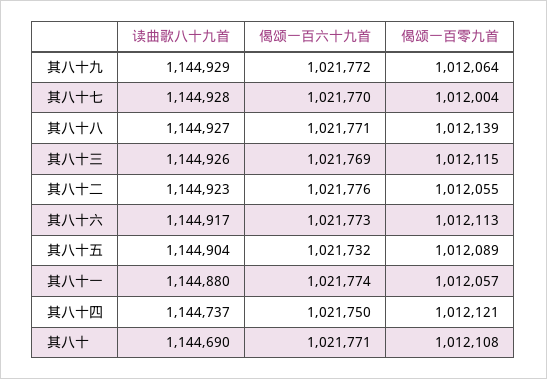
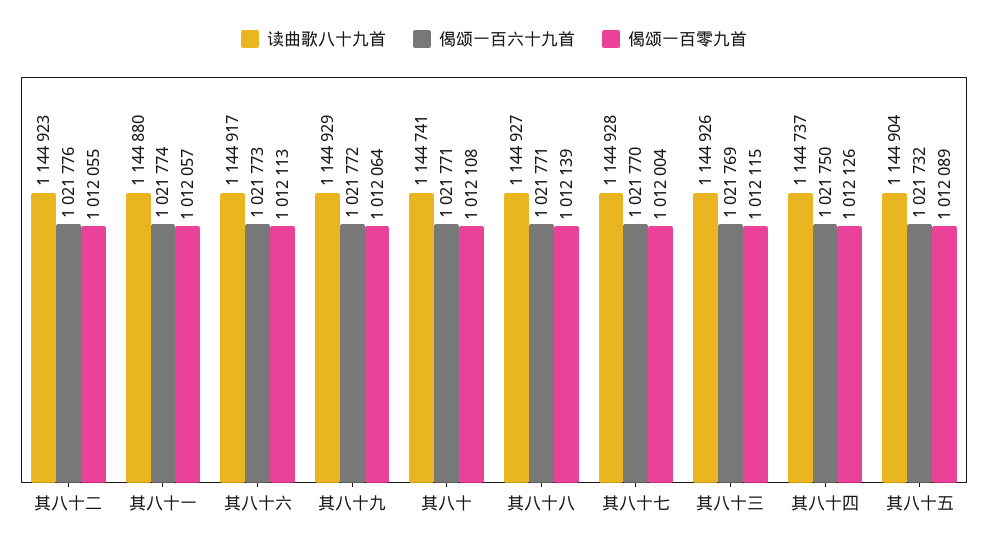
  {
    "读曲歌八十九首": {
      "其八十九": 1144929,
      "其八十七": 1144928,
      "其八十八": 1144927,
      "其八十三": 1144926,
      "其八十二": 1144923,
      "其八十六": 1144917,
      "其八十五": 1144904,
      "其八十一": 1144880,
      "其八十四": 1144737,
-     "其八十": 1144690
+     "其八十": 1144741
    },
    "偈颂一百六十九首": {
      "其八十九": 1021772,
      "其八十七": 1021770,
      "其八十八": 1021771,
      "其八十三": 1021769,
      "其八十二": 1021776,
      "其八十六": 1021773,
      "其八十五": 1021732,
      "其八十一": 1021774,
      "其八十四": 1021750,
      "其八十": 1021771
    },
    "偈颂一百零九首": {
      "其八十九": 1012064,
      "其八十七": 1012004,
      "其八十八": 1012139,
      "其八十三": 1012115,
      "其八十二": 1012055,
      "其八十六": 1012113,
      "其八十五": 1012089,
      "其八十一": 1012057,
-     "其八十四": 1012121,
+     "其八十四": 1012126,
      "其八十": 1012108
    }
  }

